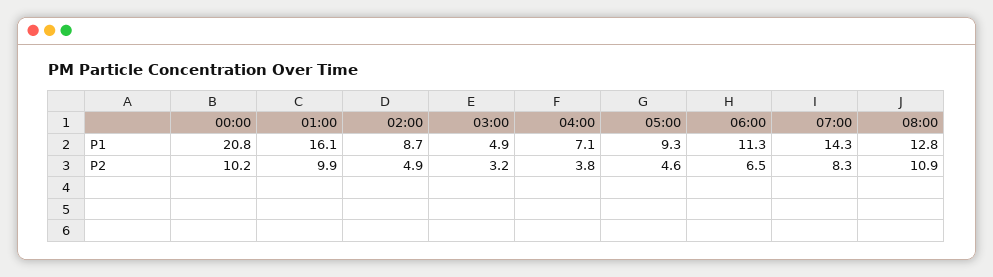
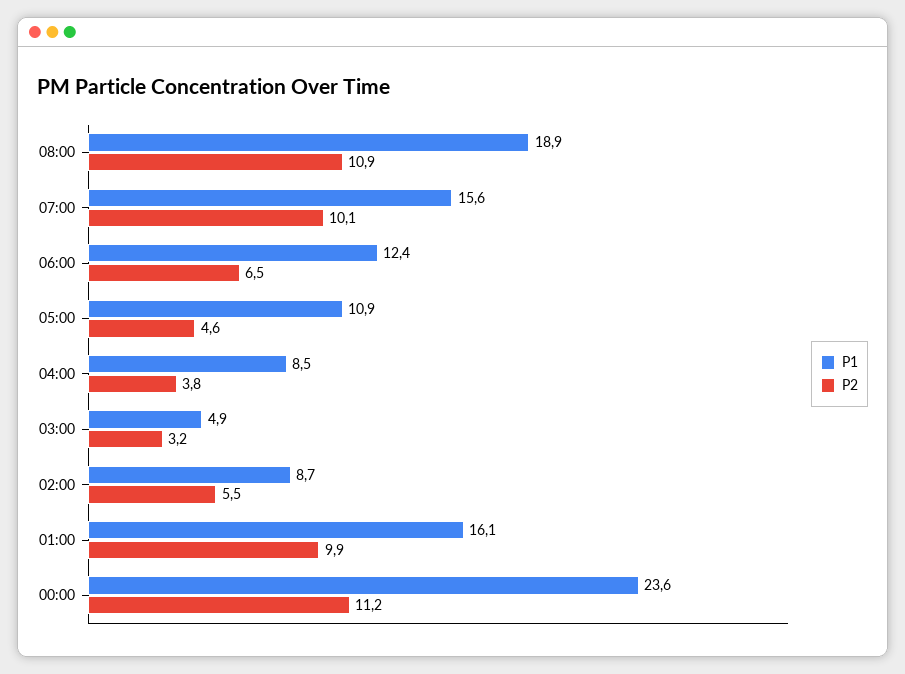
  {
    "P1": {
-     "00:00": 20.8,
+     "00:00": 23.6,
      "01:00": 16.1,
      "02:00": 8.7,
      "03:00": 4.9,
-     "04:00": 7.1,
+     "04:00": 8.5,
-     "05:00": 9.3,
+     "05:00": 10.9,
-     "06:00": 11.3,
+     "06:00": 12.4,
-     "07:00": 14.3,
+     "07:00": 15.6,
-     "08:00": 12.8
+     "08:00": 18.9
    },
    "P2": {
-     "00:00": 10.2,
+     "00:00": 11.2,
      "01:00": 9.9,
-     "02:00": 4.9,
+     "02:00": 5.5,
      "03:00": 3.2,
      "04:00": 3.8,
      "05:00": 4.6,
      "06:00": 6.5,
-     "07:00": 8.3,
+     "07:00": 10.1,
      "08:00": 10.9
    }
  }

